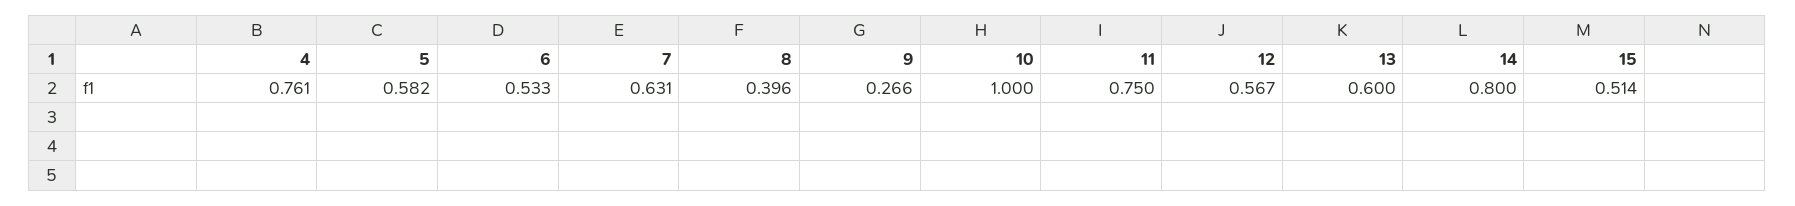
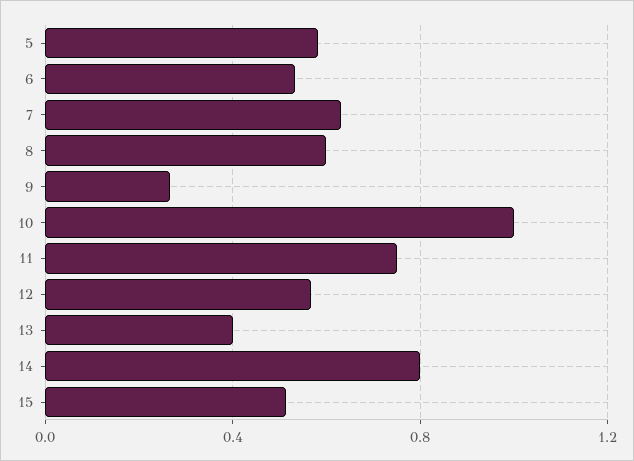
  {
-   "4": 0.761,
    "5": 0.582,
    "6": 0.533,
    "7": 0.631,
-   "8": 0.396,
+   "8": 0.6,
    "9": 0.266,
    "10": 1,
    "11": 0.75,
    "12": 0.567,
-   "13": 0.6,
+   "13": 0.4,
    "14": 0.8,
    "15": 0.514
  }

